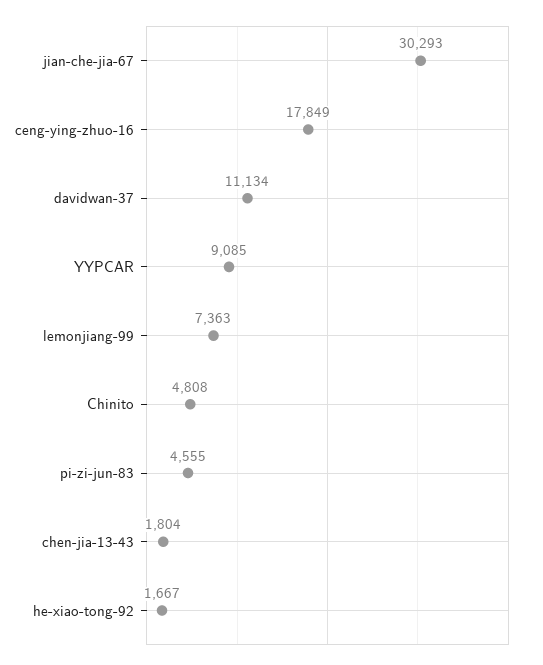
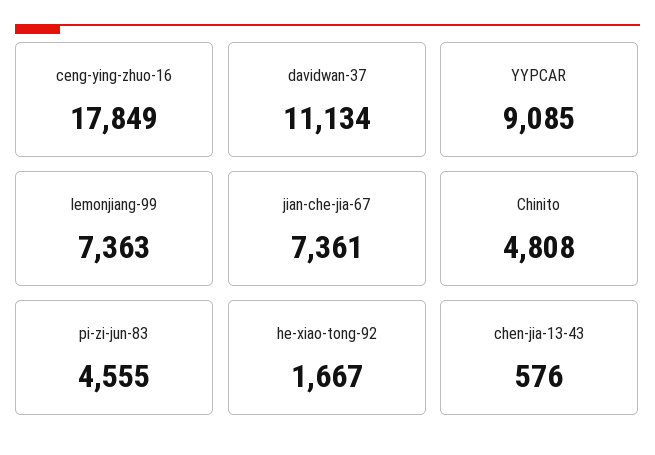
  {
-   "jian-che-jia-67": 30293,
+   "jian-che-jia-67": 7361,
    "ceng-ying-zhuo-16": 17849,
    "davidwan-37": 11134,
    "YYPCAR": 9085,
    "lemonjiang-99": 7363,
    "Chinito": 4808,
    "pi-zi-jun-83": 4555,
-   "chen-jia-13-43": 1804,
+   "chen-jia-13-43": 576,
    "he-xiao-tong-92": 1667
  }

